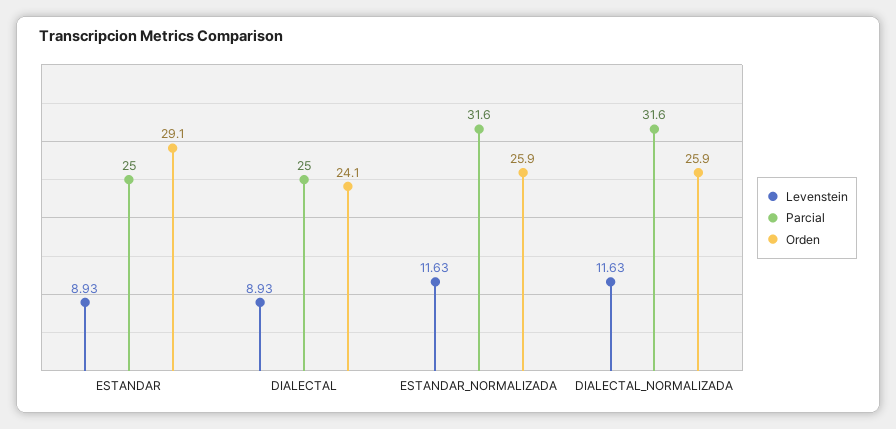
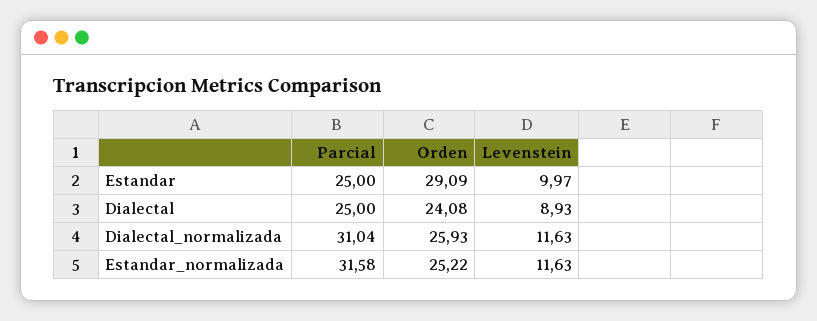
  {
    "Levenstein": {
-     "ESTANDAR": 8.93,
+     "ESTANDAR": 9.97,
      "DIALECTAL": 8.93,
      "ESTANDAR_NORMALIZADA": 11.63,
      "DIALECTAL_NORMALIZADA": 11.63
    },
    "Parcial": {
      "ESTANDAR": 25,
      "DIALECTAL": 25,
      "ESTANDAR_NORMALIZADA": 31.58,
-     "DIALECTAL_NORMALIZADA": 31.6
+     "DIALECTAL_NORMALIZADA": 31.04
    },
    "Orden": {
      "ESTANDAR": 29.09,
      "DIALECTAL": 24.08,
-     "ESTANDAR_NORMALIZADA": 25.9,
+     "ESTANDAR_NORMALIZADA": 25.22,
      "DIALECTAL_NORMALIZADA": 25.93
    }
  }

